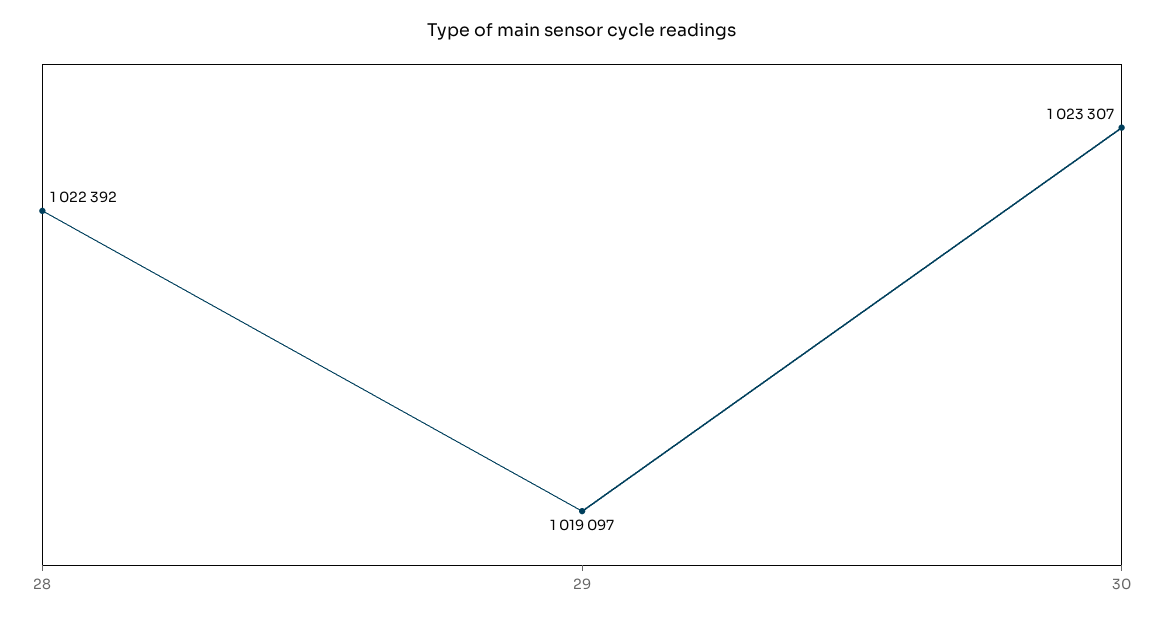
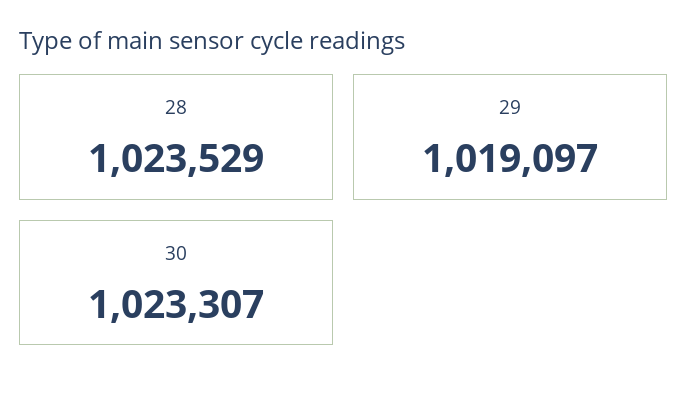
  {
-   "28": 1022392,
+   "28": 1023529,
    "29": 1019097,
    "30": 1023307
  }

